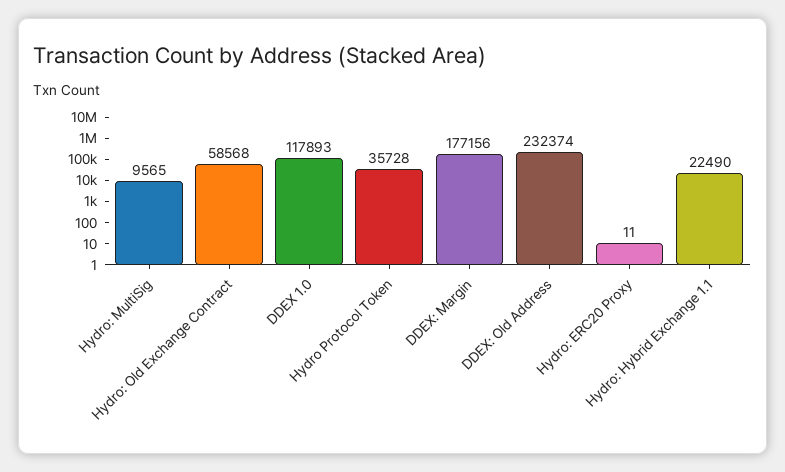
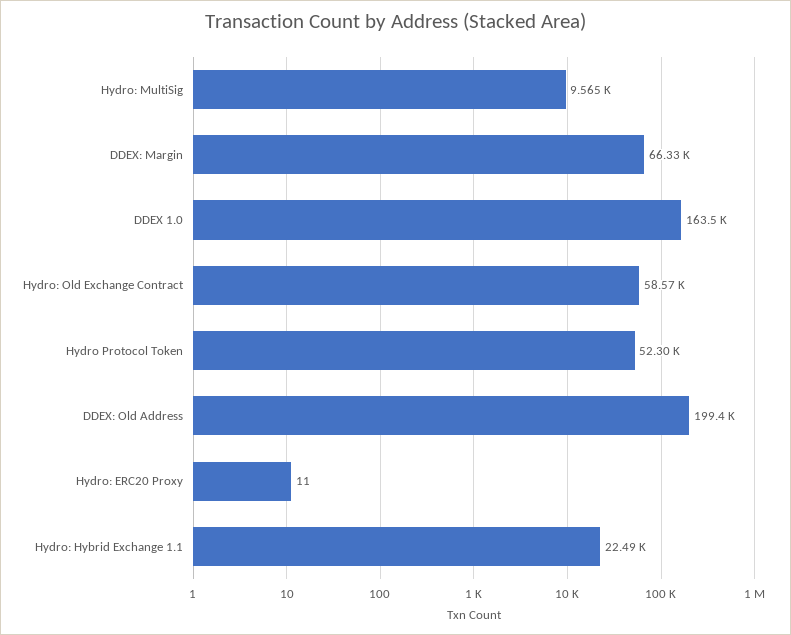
  {
    "Hydro: MultiSig": 9565,
    "Hydro: Old Exchange Contract": 58568,
-   "DDEX 1.0": 117893,
+   "DDEX 1.0": 163500,
-   "Hydro Protocol Token": 35728,
+   "Hydro Protocol Token": 52300,
-   "DDEX: Margin": 177156,
+   "DDEX: Margin": 66330,
-   "DDEX: Old Address": 232374,
+   "DDEX: Old Address": 199400,
    "Hydro: ERC20 Proxy": 11,
    "Hydro: Hybrid Exchange 1.1": 22490
  }

